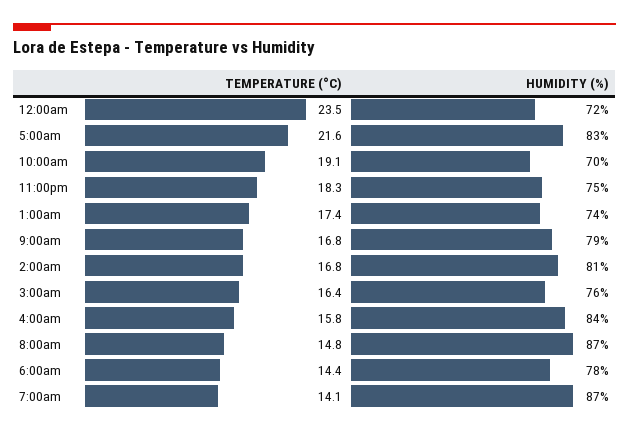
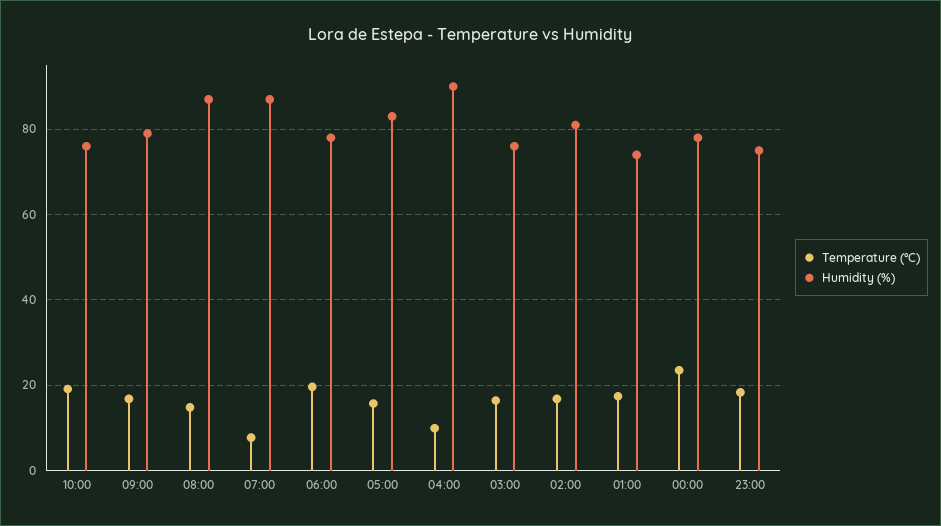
  {
    "TEMPERATURE (°C)": {
      "12:00am": 23.5,
-     "5:00am": 21.6,
+     "5:00am": 16,
      "10:00am": 19.1,
      "11:00pm": 18.3,
      "1:00am": 17.4,
      "9:00am": 16.8,
      "2:00am": 16.8,
      "3:00am": 16.4,
-     "4:00am": 15.8,
+     "4:00am": 10,
      "8:00am": 14.8,
-     "6:00am": 14.4,
+     "6:00am": 20,
-     "7:00am": 14.1
+     "7:00am": 8
    },
    "HUMIDITY (%)": {
-     "12:00am": 72,
+     "12:00am": 78,
      "5:00am": 83,
-     "10:00am": 70,
+     "10:00am": 76,
      "11:00pm": 75,
      "1:00am": 74,
      "9:00am": 79,
      "2:00am": 81,
      "3:00am": 76,
-     "4:00am": 84,
+     "4:00am": 90,
      "8:00am": 87,
      "6:00am": 78,
      "7:00am": 87
    }
  }

